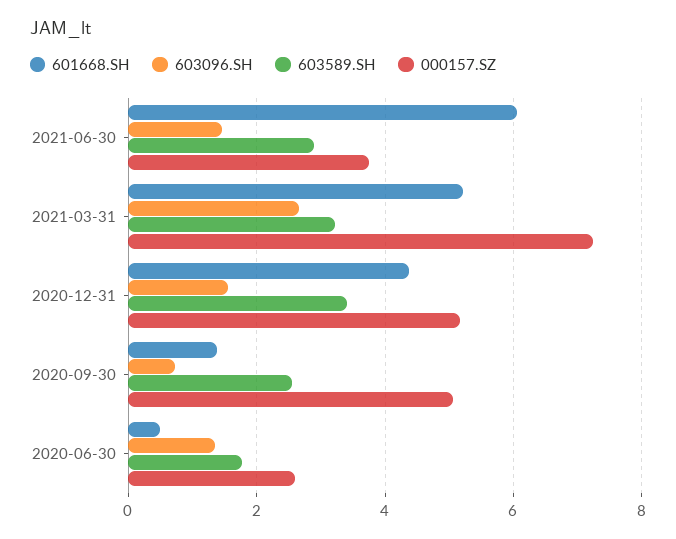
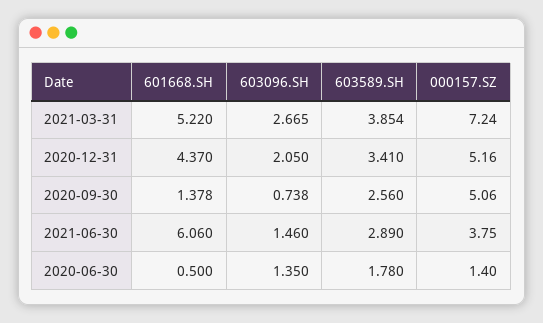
  {
    "601668.SH": {
      "2021-06-30": 6.06,
      "2021-03-31": 5.22,
      "2020-12-31": 4.37,
      "2020-09-30": 1.378,
      "2020-06-30": 0.5
    },
    "603096.SH": {
      "2021-06-30": 1.46,
      "2021-03-31": 2.665,
-     "2020-12-31": 1.6,
+     "2020-12-31": 2.05,
      "2020-09-30": 0.738,
      "2020-06-30": 1.35
    },
    "603589.SH": {
      "2021-06-30": 2.89,
-     "2021-03-31": 3.2,
+     "2021-03-31": 3.854,
      "2020-12-31": 3.41,
      "2020-09-30": 2.56,
      "2020-06-30": 1.78
    },
    "000157.SZ": {
      "2021-06-30": 3.75,
      "2021-03-31": 7.24,
      "2020-12-31": 5.16,
      "2020-09-30": 5.06,
-     "2020-06-30": 2.6
+     "2020-06-30": 1.4
    }
  }

